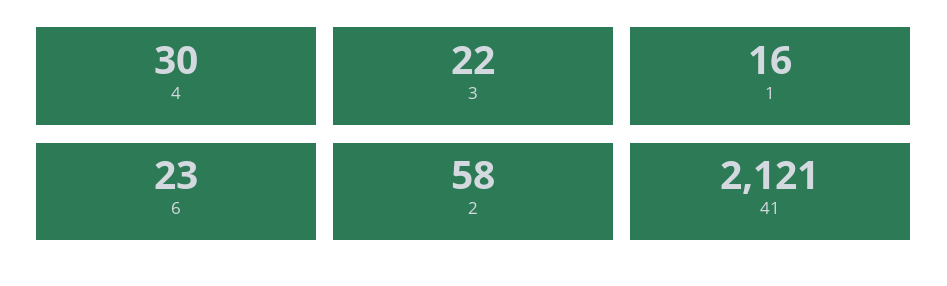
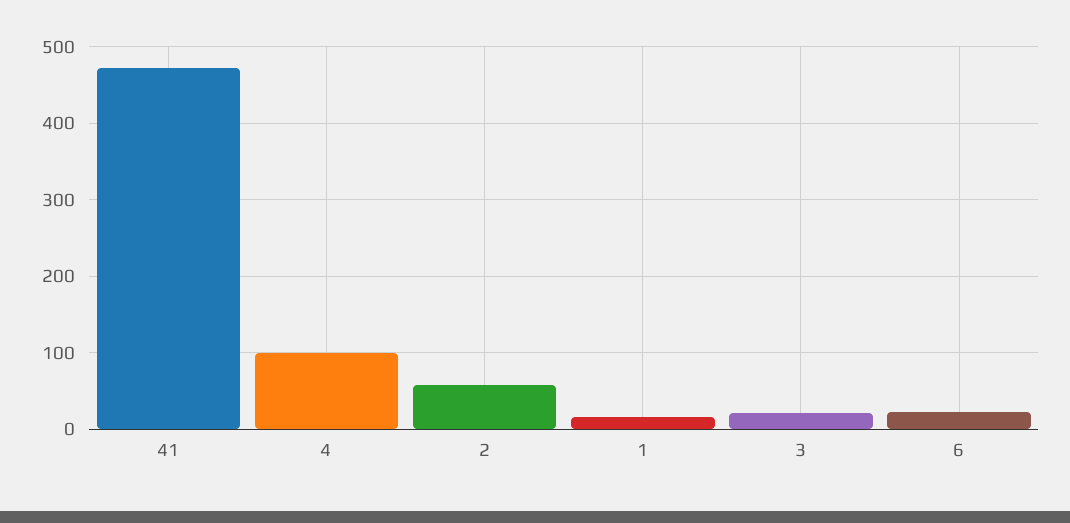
  {
-   "4": 30,
+   "4": 100,
    "3": 22,
    "1": 16,
    "6": 23,
    "2": 58,
-   "41": 2121
+   "41": 470
  }

